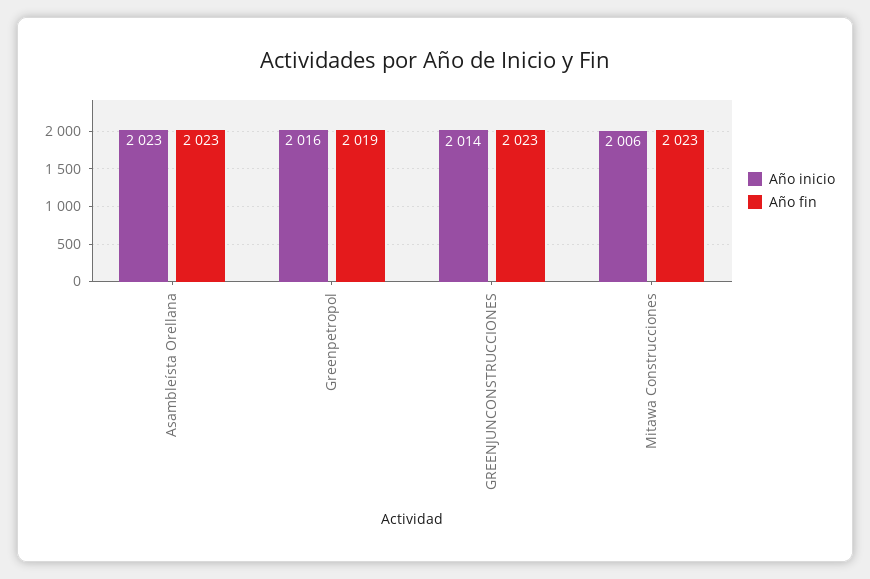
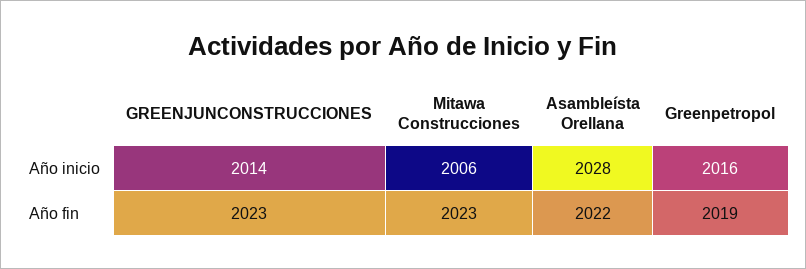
  {
    "Año inicio": {
-     "Asambleísta Orellana": 2023,
+     "Asambleísta Orellana": 2028,
      "Greenpetropol": 2016,
      "GREENJUNCONSTRUCCIONES": 2014,
      "Mitawa Construcciones": 2006
    },
    "Año fin": {
-     "Asambleísta Orellana": 2023,
+     "Asambleísta Orellana": 2022,
      "Greenpetropol": 2019,
      "GREENJUNCONSTRUCCIONES": 2023,
      "Mitawa Construcciones": 2023
    }
  }

